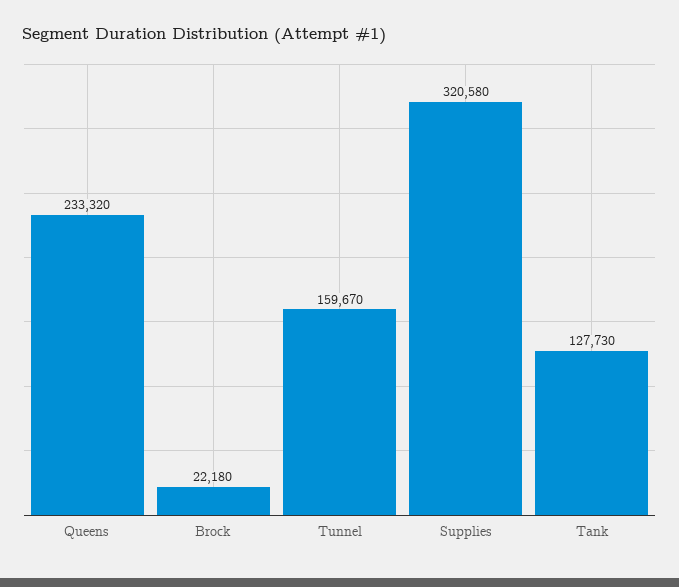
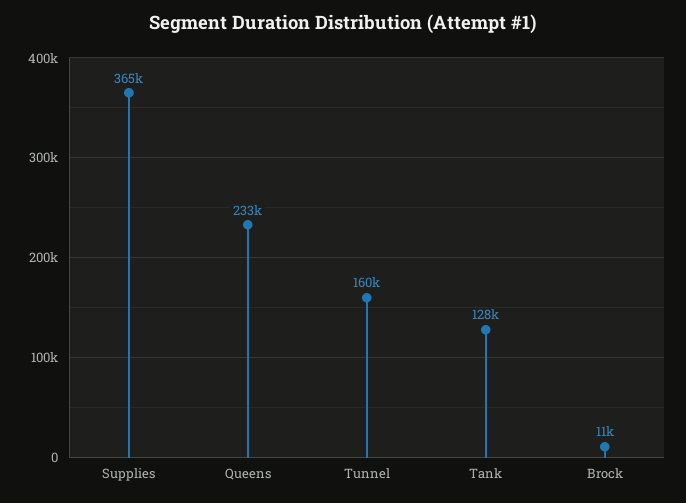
  {
    "Queens": 233320,
-   "Brock": 22180,
+   "Brock": 11000,
    "Tunnel": 159670,
-   "Supplies": 320580,
+   "Supplies": 365000,
    "Tank": 127730
  }

